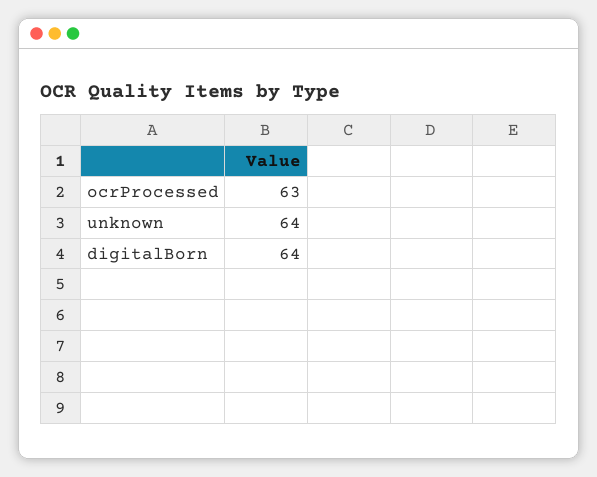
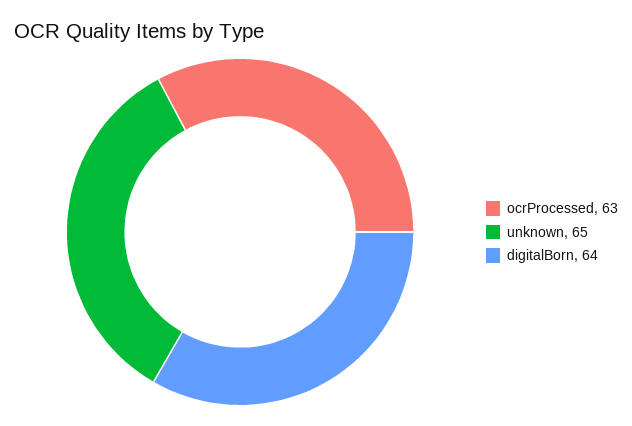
  {
    "ocrProcessed": 63,
-   "unknown": 64,
+   "unknown": 65,
    "digitalBorn": 64
  }

